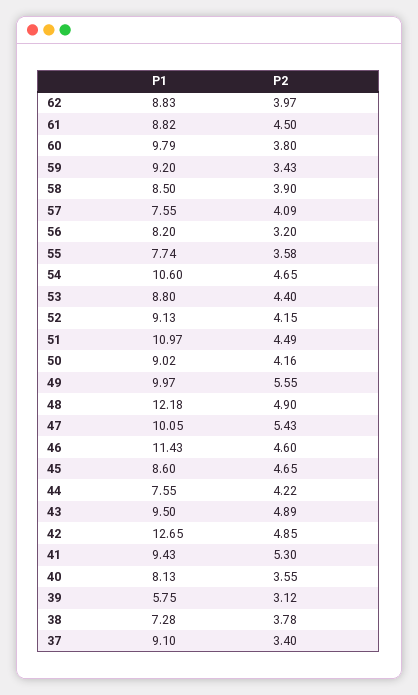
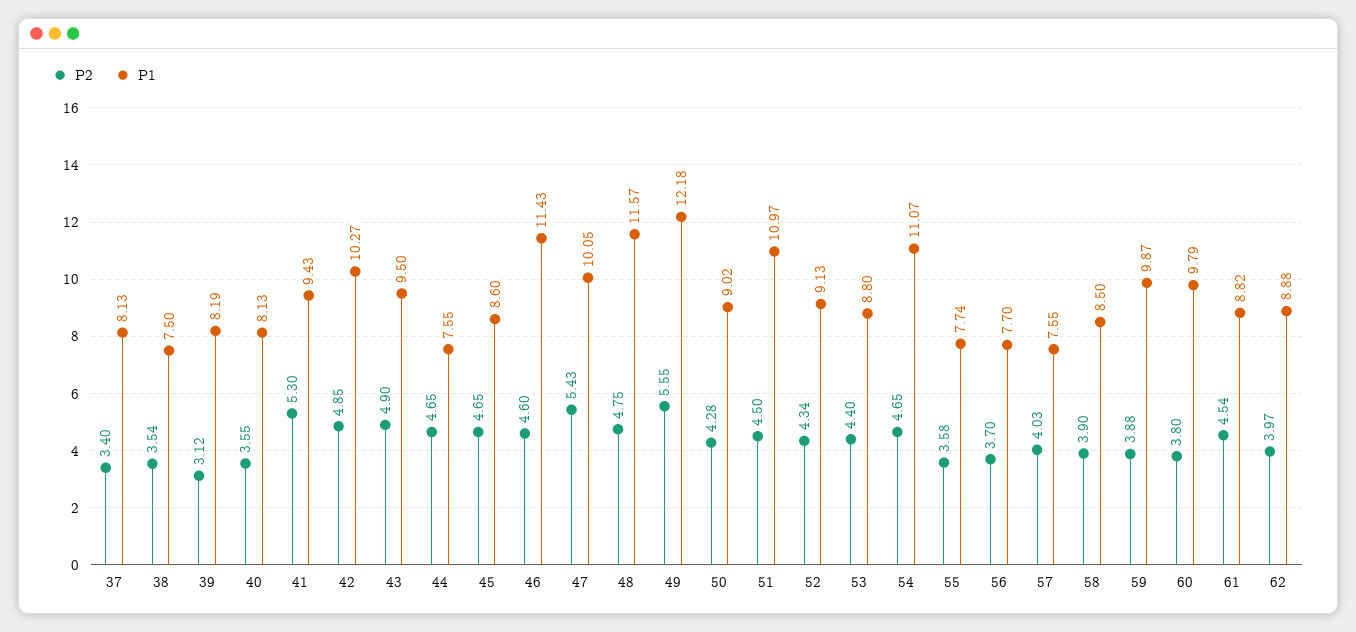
  {
    "P1": {
-     "62": 8.83,
+     "62": 8.88,
      "61": 8.82,
      "60": 9.79,
-     "59": 9.2,
+     "59": 9.87,
      "58": 8.5,
      "57": 7.55,
-     "56": 8.2,
+     "56": 7.7,
      "55": 7.74,
-     "54": 10.6,
+     "54": 11.07,
      "53": 8.8,
      "52": 9.13,
      "51": 10.97,
      "50": 9.02,
-     "49": 9.97,
+     "49": 12.18,
-     "48": 12.18,
+     "48": 11.57,
      "47": 10.05,
      "46": 11.43,
      "45": 8.6,
      "44": 7.55,
      "43": 9.5,
-     "42": 12.65,
+     "42": 10.27,
      "41": 9.43,
      "40": 8.13,
-     "39": 5.75,
+     "39": 8.19,
-     "38": 7.28,
+     "38": 7.5,
-     "37": 9.1
+     "37": 8.13
    },
    "P2": {
      "62": 3.97,
-     "61": 4.5,
+     "61": 4.54,
      "60": 3.8,
-     "59": 3.43,
+     "59": 3.88,
      "58": 3.9,
-     "57": 4.09,
+     "57": 4.03,
-     "56": 3.2,
+     "56": 3.7,
      "55": 3.58,
      "54": 4.65,
      "53": 4.4,
-     "52": 4.15,
+     "52": 4.34,
-     "51": 4.49,
+     "51": 4.5,
-     "50": 4.16,
+     "50": 4.28,
      "49": 5.55,
-     "48": 4.9,
+     "48": 4.75,
      "47": 5.43,
      "46": 4.6,
      "45": 4.65,
-     "44": 4.22,
+     "44": 4.65,
-     "43": 4.89,
+     "43": 4.9,
      "42": 4.85,
      "41": 5.3,
      "40": 3.55,
      "39": 3.12,
-     "38": 3.78,
+     "38": 3.54,
      "37": 3.4
    }
  }

